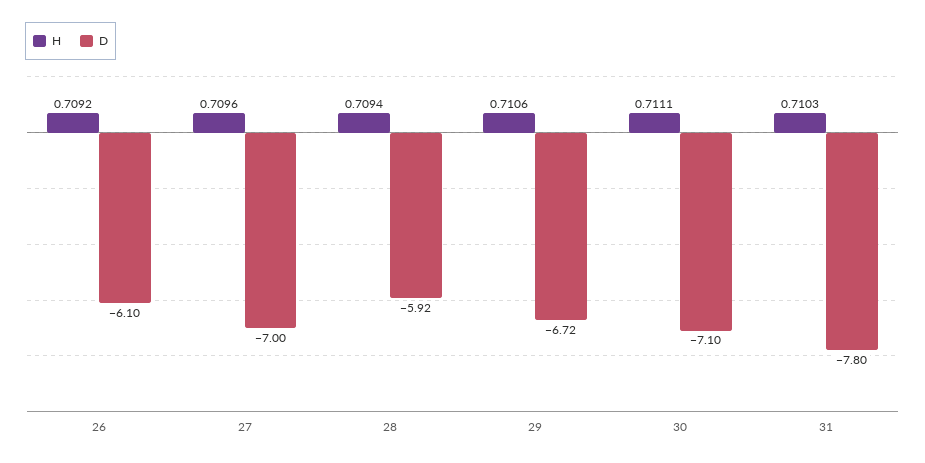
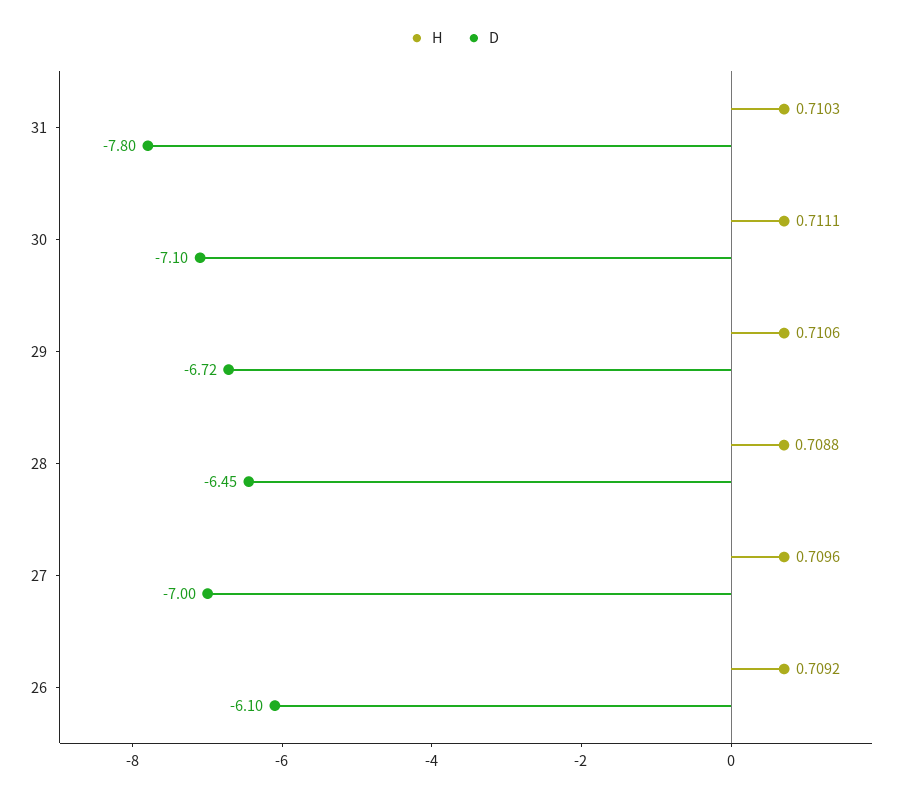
  {
    "H": {
      "26": 0.7092,
      "27": 0.7096,
-     "28": 0.7094,
+     "28": 0.7088,
      "29": 0.7106,
      "30": 0.7111,
      "31": 0.7103
    },
    "D": {
      "26": -6.1,
      "27": -7,
-     "28": -5.92,
+     "28": -6.45,
      "29": -6.72,
      "30": -7.1,
      "31": -7.8
    }
  }

